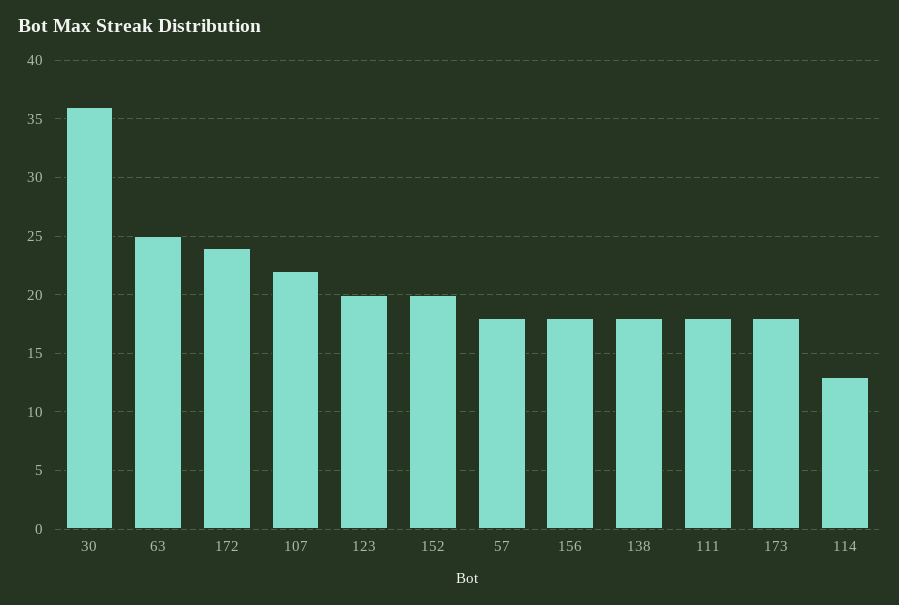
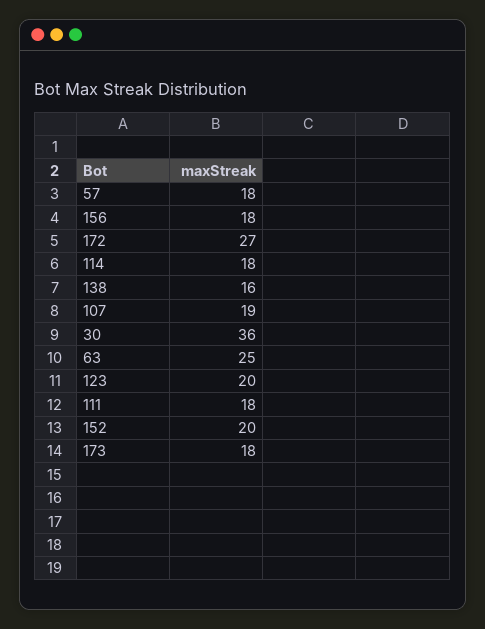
  {
    "30": 36,
    "63": 25,
-   "172": 24,
+   "172": 27,
-   "107": 22,
+   "107": 19,
    "123": 20,
    "152": 20,
    "57": 18,
    "156": 18,
-   "138": 18,
+   "138": 16,
    "111": 18,
    "173": 18,
-   "114": 13
+   "114": 18
  }

